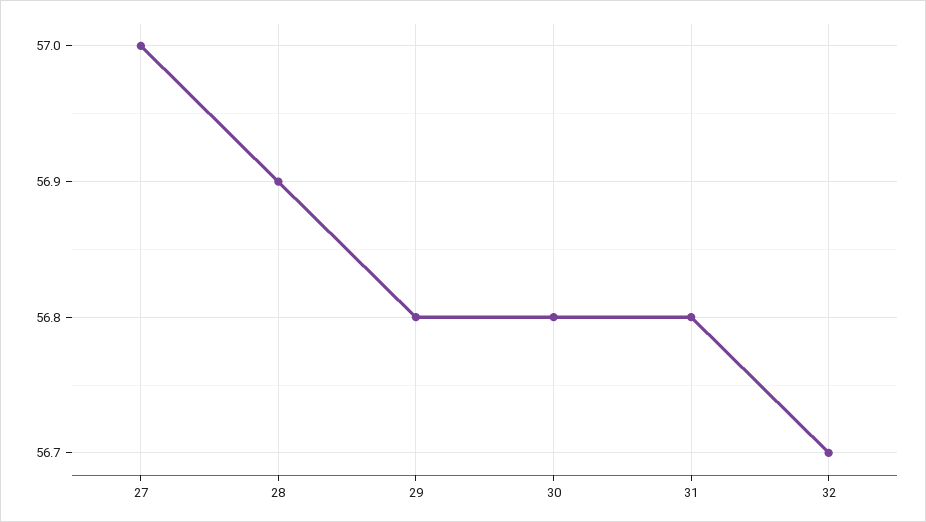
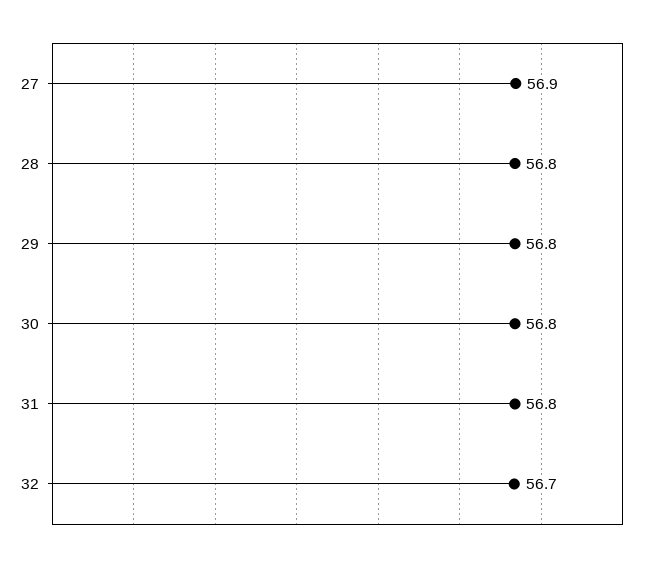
  {
-   "27": 57,
+   "27": 56.9,
-   "28": 56.9,
+   "28": 56.8,
    "29": 56.8,
    "30": 56.8,
    "31": 56.8,
    "32": 56.7
  }

